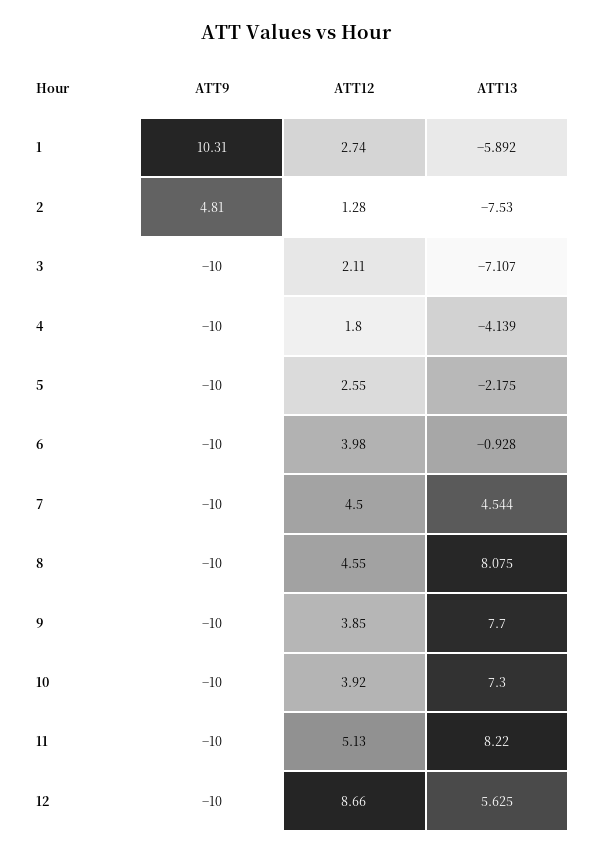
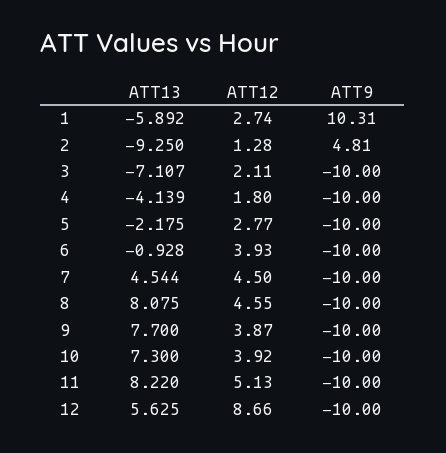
  {
    "ATT9": {
      "1": 10.31,
      "2": 4.81,
      "3": -10,
      "4": -10,
      "5": -10,
      "6": -10,
      "7": -10,
      "8": -10,
      "9": -10,
      "10": -10,
      "11": -10,
      "12": -10
    },
    "ATT12": {
      "1": 2.74,
      "2": 1.28,
      "3": 2.11,
      "4": 1.8,
-     "5": 2.55,
+     "5": 2.77,
-     "6": 3.98,
+     "6": 3.93,
      "7": 4.5,
      "8": 4.55,
-     "9": 3.85,
+     "9": 3.87,
      "10": 3.92,
      "11": 5.13,
      "12": 8.66
    },
    "ATT13": {
      "1": -5.892,
-     "2": -7.53,
+     "2": -9.25,
      "3": -7.107,
      "4": -4.139,
      "5": -2.175,
      "6": -0.928,
      "7": 4.544,
      "8": 8.075,
      "9": 7.7,
      "10": 7.3,
      "11": 8.22,
      "12": 5.625
    }
  }

